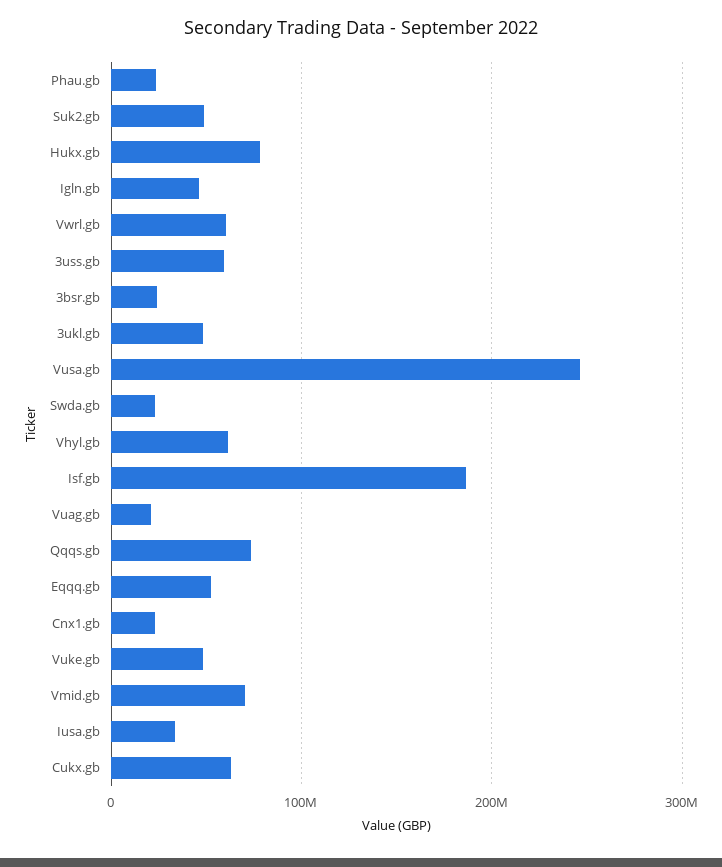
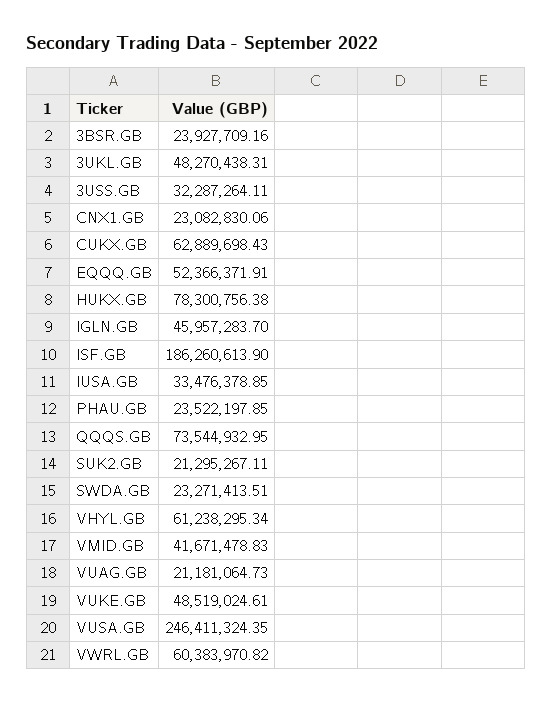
  {
    "Phau.gb": 23522197.85,
-   "Suk2.gb": 50000000,
+   "Suk2.gb": 21295267.11,
    "Hukx.gb": 78300756.38,
    "Igln.gb": 45957283.7,
    "Vwrl.gb": 60383970.82,
-   "3uss.gb": 60000000,
+   "3uss.gb": 32287264.11,
    "3bsr.gb": 23927709.16,
    "3ukl.gb": 48270438.31,
    "Vusa.gb": 246411324.35,
    "Swda.gb": 23271413.51,
    "Vhyl.gb": 61238295.34,
    "Isf.gb": 186260613.9,
    "Vuag.gb": 21181064.73,
    "Qqqs.gb": 73544932.95,
    "Eqqq.gb": 52366371.91,
    "Cnx1.gb": 23082830.06,
    "Vuke.gb": 48519024.61,
-   "Vmid.gb": 70000000,
+   "Vmid.gb": 41671478.83,
    "Iusa.gb": 33476378.85,
    "Cukx.gb": 62889698.43
  }

